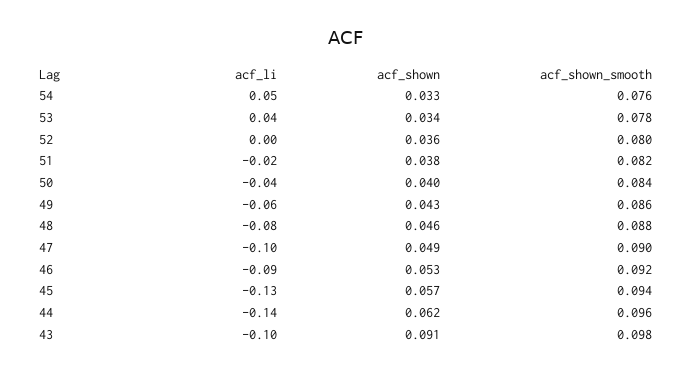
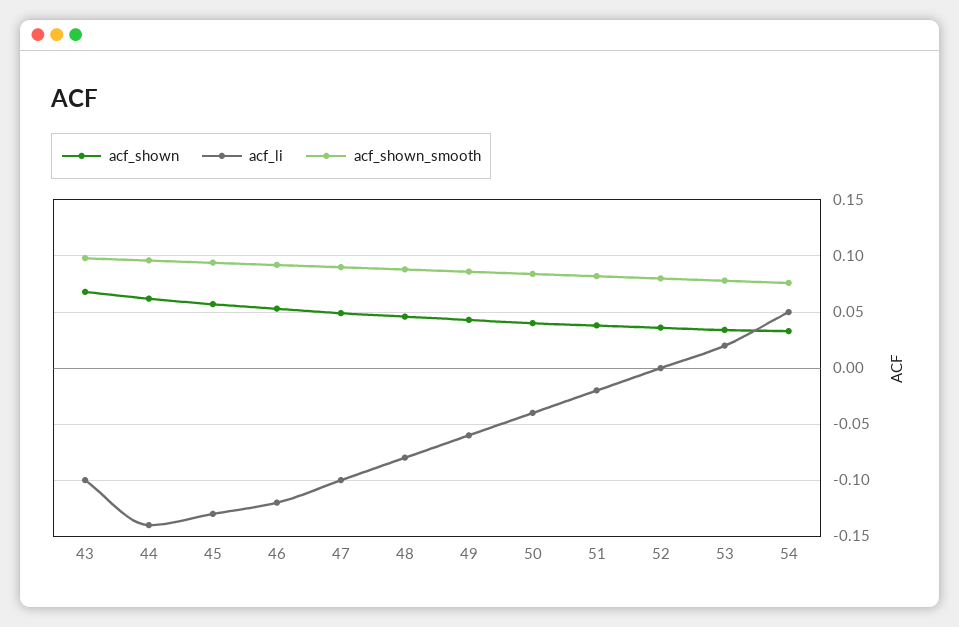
  {
    "acf_li": {
      "54": 0.05,
-     "53": 0.04,
+     "53": 0.02,
      "52": 0,
      "51": -0.02,
      "50": -0.04,
      "49": -0.06,
      "48": -0.08,
      "47": -0.1,
-     "46": -0.09,
+     "46": -0.12,
      "45": -0.13,
      "44": -0.14,
      "43": -0.1
    },
    "acf_shown": {
      "54": 0.033,
      "53": 0.034,
      "52": 0.036,
      "51": 0.038,
      "50": 0.04,
      "49": 0.043,
      "48": 0.046,
      "47": 0.049,
      "46": 0.053,
      "45": 0.057,
      "44": 0.062,
-     "43": 0.091
+     "43": 0.07
    },
    "acf_shown_smooth": {
      "54": 0.076,
      "53": 0.078,
      "52": 0.08,
      "51": 0.082,
      "50": 0.084,
      "49": 0.086,
      "48": 0.088,
      "47": 0.09,
      "46": 0.092,
      "45": 0.094,
      "44": 0.096,
      "43": 0.098
    }
  }

